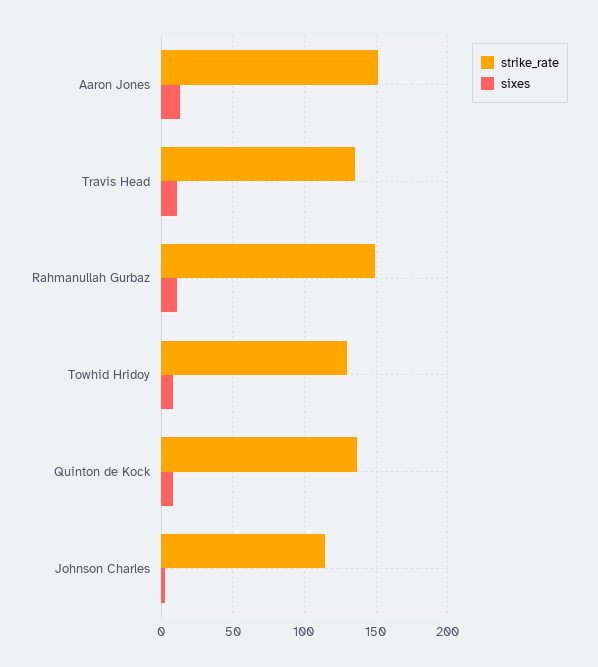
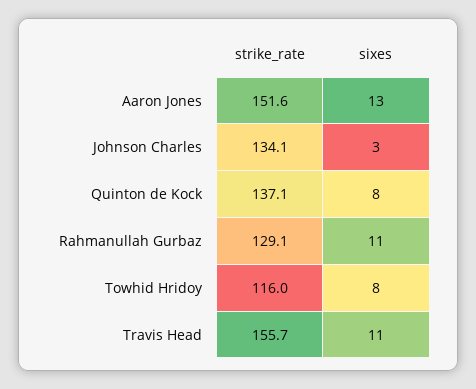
  {
    "strike_rate": {
      "Aaron Jones": 151.6,
-     "Travis Head": 135,
+     "Travis Head": 155.7,
-     "Rahmanullah Gurbaz": 150,
+     "Rahmanullah Gurbaz": 129.1,
-     "Towhid Hridoy": 130,
+     "Towhid Hridoy": 116,
      "Quinton de Kock": 137.1,
-     "Johnson Charles": 115
+     "Johnson Charles": 134.1
    },
    "sixes": {
      "Aaron Jones": 13,
      "Travis Head": 11,
      "Rahmanullah Gurbaz": 11,
      "Towhid Hridoy": 8,
      "Quinton de Kock": 8,
      "Johnson Charles": 3
    }
  }

